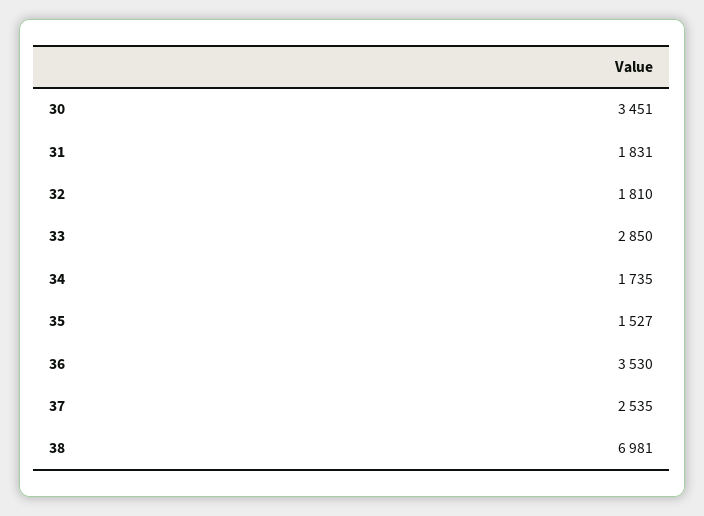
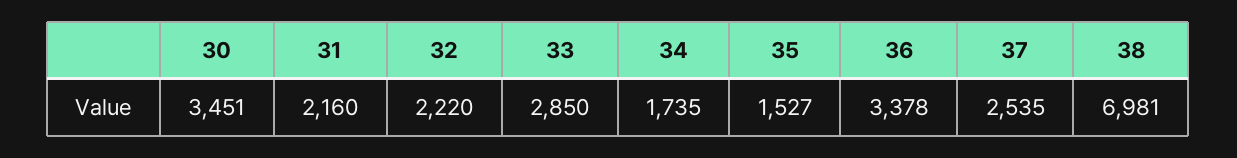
  {
    "30": 3451,
-   "31": 1831,
+   "31": 2160,
-   "32": 1810,
+   "32": 2220,
    "33": 2850,
    "34": 1735,
    "35": 1527,
-   "36": 3530,
+   "36": 3378,
    "37": 2535,
    "38": 6981
  }

